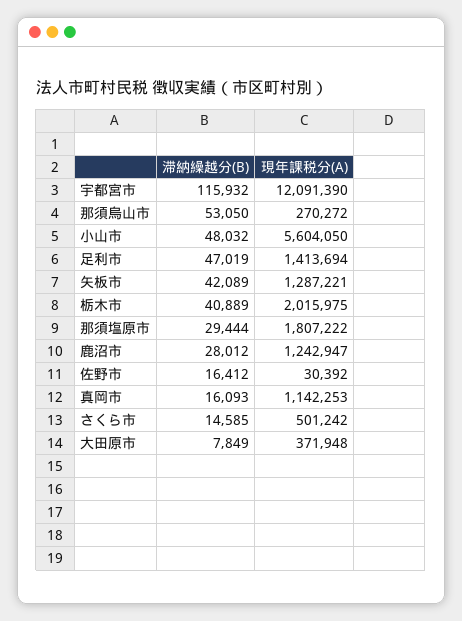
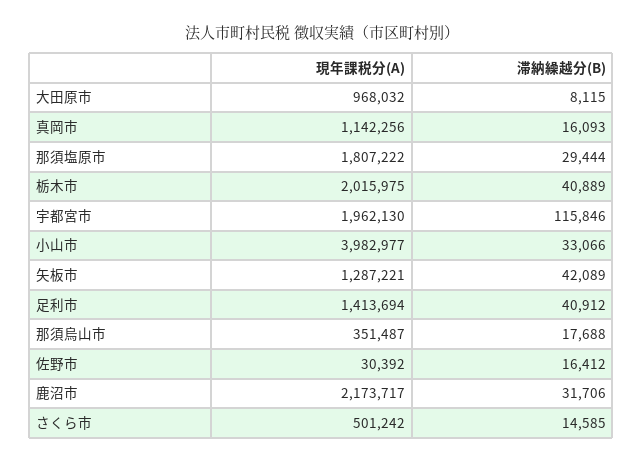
  {
    "滞納繰越分(B)": {
-     "宇都宮市": 115932,
+     "宇都宮市": 115846,
-     "那須烏山市": 53050,
+     "那須烏山市": 17688,
-     "小山市": 48032,
+     "小山市": 33066,
-     "足利市": 47019,
+     "足利市": 40912,
      "矢板市": 42089,
      "栃木市": 40889,
      "那須塩原市": 29444,
-     "鹿沼市": 28012,
+     "鹿沼市": 31706,
      "佐野市": 16412,
      "真岡市": 16093,
      "さくら市": 14585,
-     "大田原市": 7849
+     "大田原市": 8115
    },
    "現年課税分(A)": {
-     "宇都宮市": 12091390,
+     "宇都宮市": 1962130,
-     "那須烏山市": 270272,
+     "那須烏山市": 351487,
-     "小山市": 5604050,
+     "小山市": 3982977,
      "足利市": 1413694,
      "矢板市": 1287221,
      "栃木市": 2015975,
      "那須塩原市": 1807222,
-     "鹿沼市": 1242947,
+     "鹿沼市": 2173717,
      "佐野市": 30392,
-     "真岡市": 1142253,
+     "真岡市": 1142256,
      "さくら市": 501242,
-     "大田原市": 371948
+     "大田原市": 968032
    }
  }

